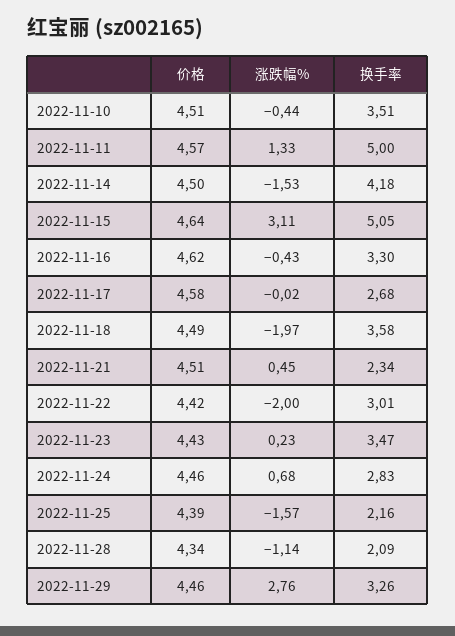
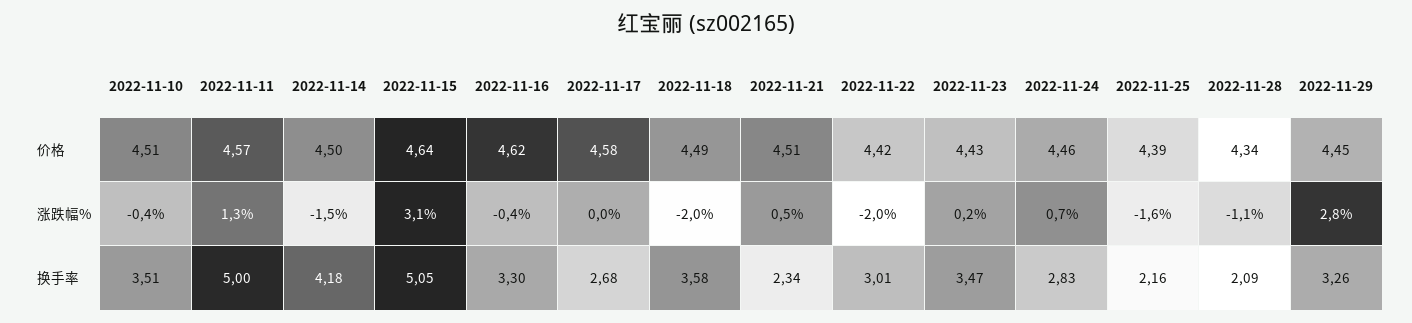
  {
    "价格": {
      "2022-11-10": 4.51,
      "2022-11-11": 4.57,
      "2022-11-14": 4.5,
      "2022-11-15": 4.64,
      "2022-11-16": 4.62,
      "2022-11-17": 4.58,
      "2022-11-18": 4.49,
      "2022-11-21": 4.51,
      "2022-11-22": 4.42,
      "2022-11-23": 4.43,
      "2022-11-24": 4.46,
      "2022-11-25": 4.39,
      "2022-11-28": 4.34,
-     "2022-11-29": 4.46
+     "2022-11-29": 4.45
    },
    "涨跌幅%": {
      "2022-11-10": -0.44,
      "2022-11-11": 1.33,
      "2022-11-14": -1.53,
      "2022-11-15": 3.11,
      "2022-11-16": -0.43,
      "2022-11-17": -0.02,
      "2022-11-18": -1.97,
      "2022-11-21": 0.45,
      "2022-11-22": -2,
      "2022-11-23": 0.23,
      "2022-11-24": 0.68,
      "2022-11-25": -1.57,
      "2022-11-28": -1.14,
      "2022-11-29": 2.76
    },
    "换手率": {
      "2022-11-10": 3.51,
      "2022-11-11": 5,
      "2022-11-14": 4.18,
      "2022-11-15": 5.05,
      "2022-11-16": 3.3,
      "2022-11-17": 2.68,
      "2022-11-18": 3.58,
      "2022-11-21": 2.34,
      "2022-11-22": 3.01,
      "2022-11-23": 3.47,
      "2022-11-24": 2.83,
      "2022-11-25": 2.16,
      "2022-11-28": 2.09,
      "2022-11-29": 3.26
    }
  }

